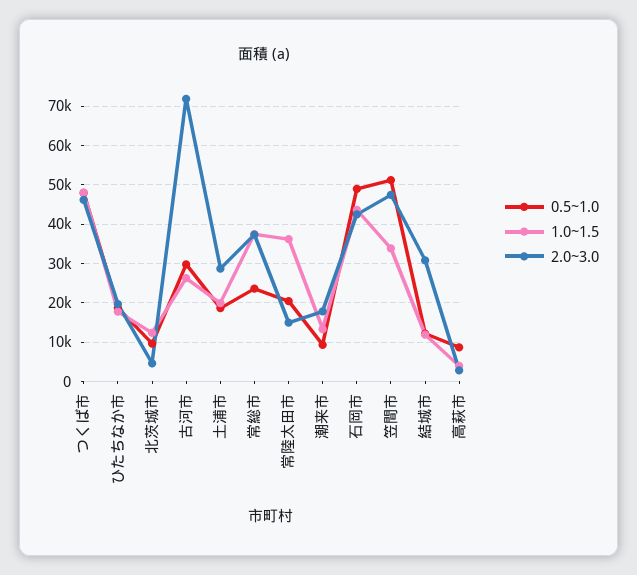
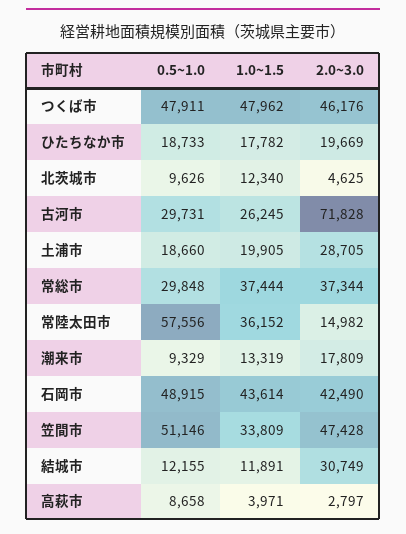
  {
    "0.5~1.0": {
      "つくば市": 47911,
      "ひたちなか市": 18733,
      "北茨城市": 9626,
      "古河市": 29731,
      "土浦市": 18660,
-     "常総市": 24000,
+     "常総市": 29848,
-     "常陸太田市": 20000,
+     "常陸太田市": 57556,
      "潮来市": 9329,
      "石岡市": 48915,
      "笠間市": 51146,
      "結城市": 12155,
      "高萩市": 8658
    },
    "1.0~1.5": {
      "つくば市": 47962,
      "ひたちなか市": 17782,
      "北茨城市": 12340,
      "古河市": 26245,
      "土浦市": 19905,
      "常総市": 37444,
      "常陸太田市": 36152,
      "潮来市": 13319,
      "石岡市": 43614,
      "笠間市": 33809,
      "結城市": 11891,
      "高萩市": 3971
    },
    "2.0~3.0": {
      "つくば市": 46176,
      "ひたちなか市": 19669,
      "北茨城市": 4625,
      "古河市": 71828,
      "土浦市": 28705,
      "常総市": 37344,
      "常陸太田市": 14982,
      "潮来市": 17809,
      "石岡市": 42490,
      "笠間市": 47428,
      "結城市": 30749,
      "高萩市": 2797
    }
  }

